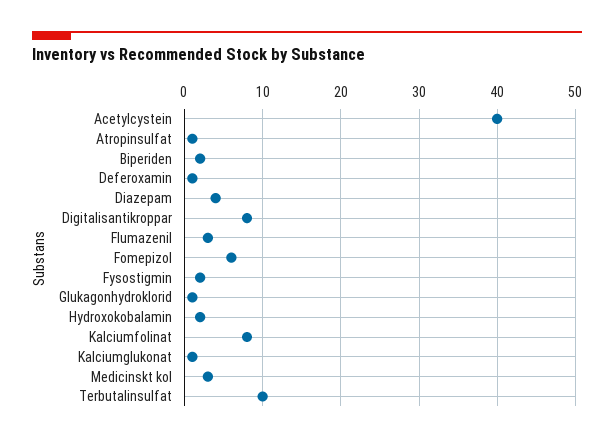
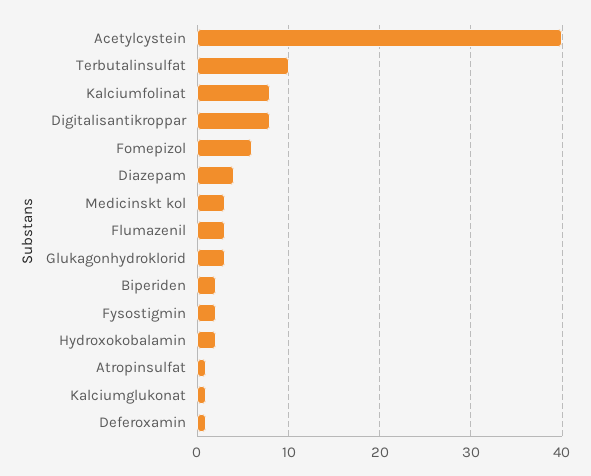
  {
    "Acetylcystein": 40,
    "Atropinsulfat": 1,
    "Biperiden": 2,
    "Deferoxamin": 1,
    "Diazepam": 4,
    "Digitalisantikroppar": 8,
    "Flumazenil": 3,
    "Fomepizol": 6,
    "Fysostigmin": 2,
-   "Glukagonhydroklorid": 1,
+   "Glukagonhydroklorid": 3,
    "Hydroxokobalamin": 2,
    "Kalciumfolinat": 8,
    "Kalciumglukonat": 1,
    "Medicinskt kol": 3,
    "Terbutalinsulfat": 10
  }

